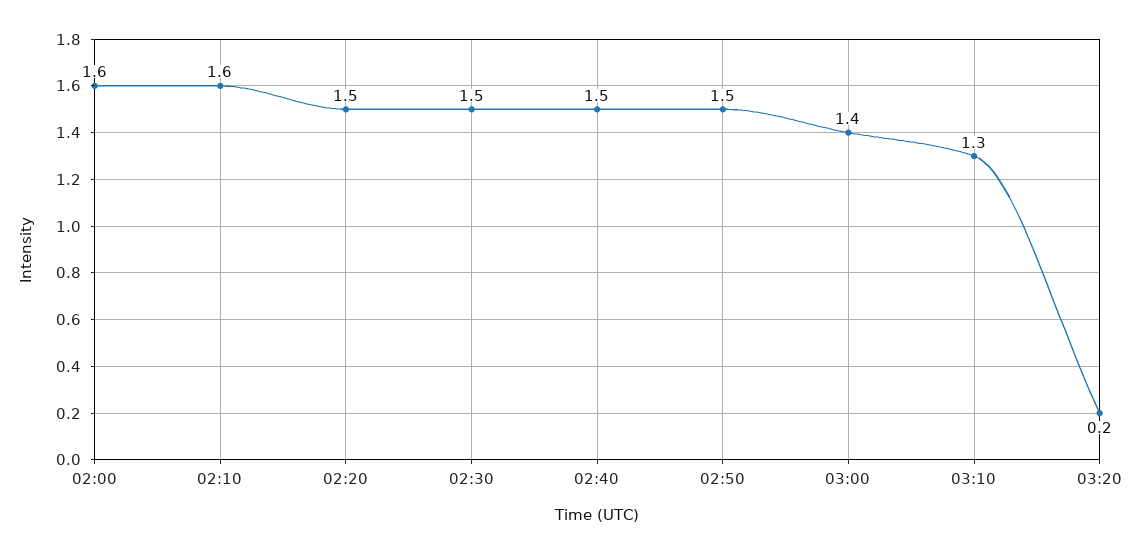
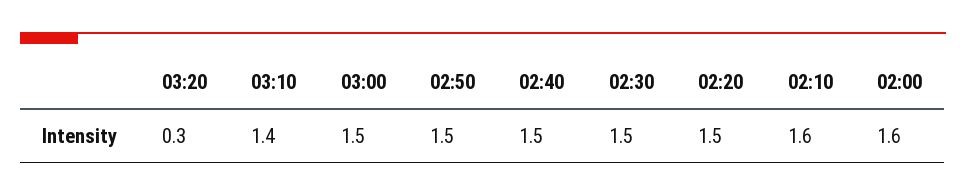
  {
    "02:00": 1.6,
    "02:10": 1.6,
    "02:20": 1.5,
    "02:30": 1.5,
    "02:40": 1.5,
    "02:50": 1.5,
-   "03:00": 1.4,
+   "03:00": 1.5,
-   "03:10": 1.3,
+   "03:10": 1.4,
-   "03:20": 0.2
+   "03:20": 0.3
  }

